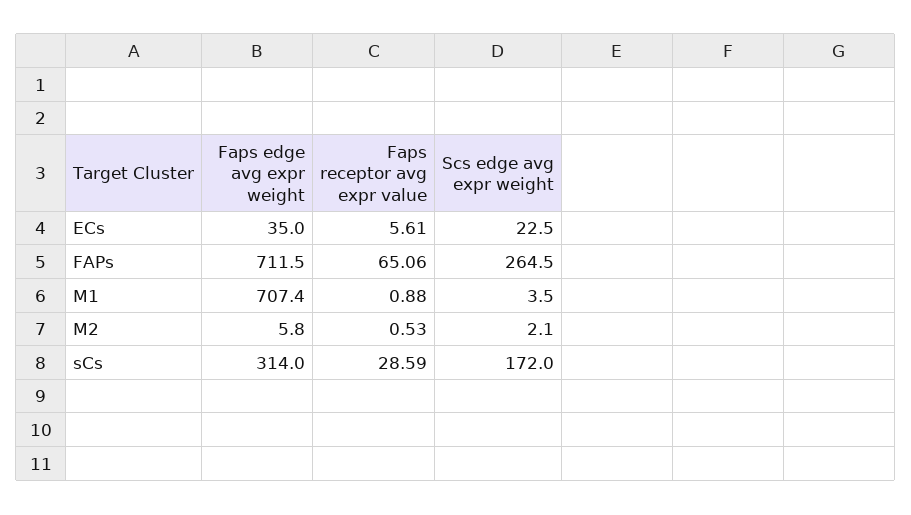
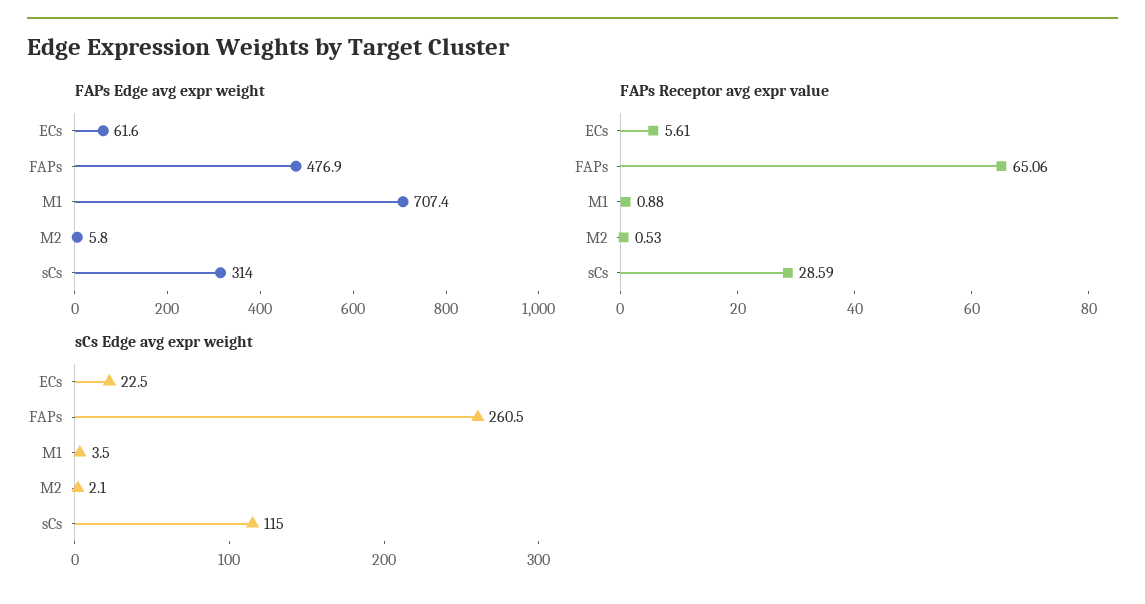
  {
    "Faps edge avg expr weight": {
-     "ECs": 35,
+     "ECs": 61.6,
-     "FAPs": 711.5,
+     "FAPs": 476.9,
      "M1": 707.4,
      "M2": 5.8,
      "sCs": 314
    },
    "Faps receptor avg expr value": {
      "ECs": 5.61,
      "FAPs": 65.06,
      "M1": 0.88,
      "M2": 0.53,
      "sCs": 28.59
    },
    "Scs edge avg expr weight": {
      "ECs": 22.5,
-     "FAPs": 264.5,
+     "FAPs": 260.5,
      "M1": 3.5,
      "M2": 2.1,
-     "sCs": 172
+     "sCs": 115
    }
  }

